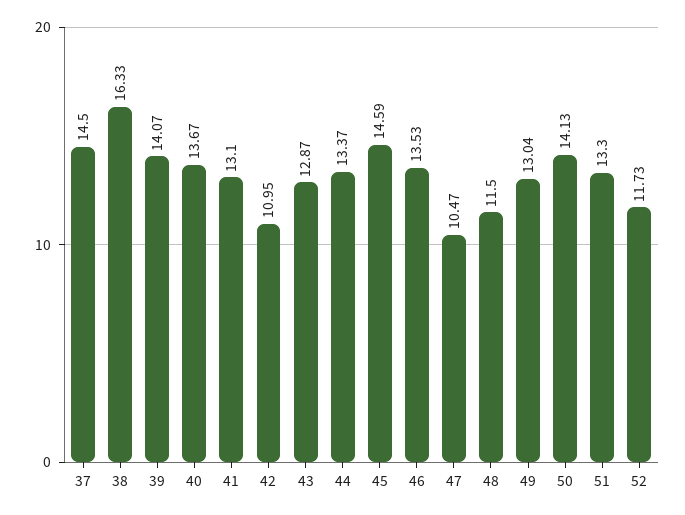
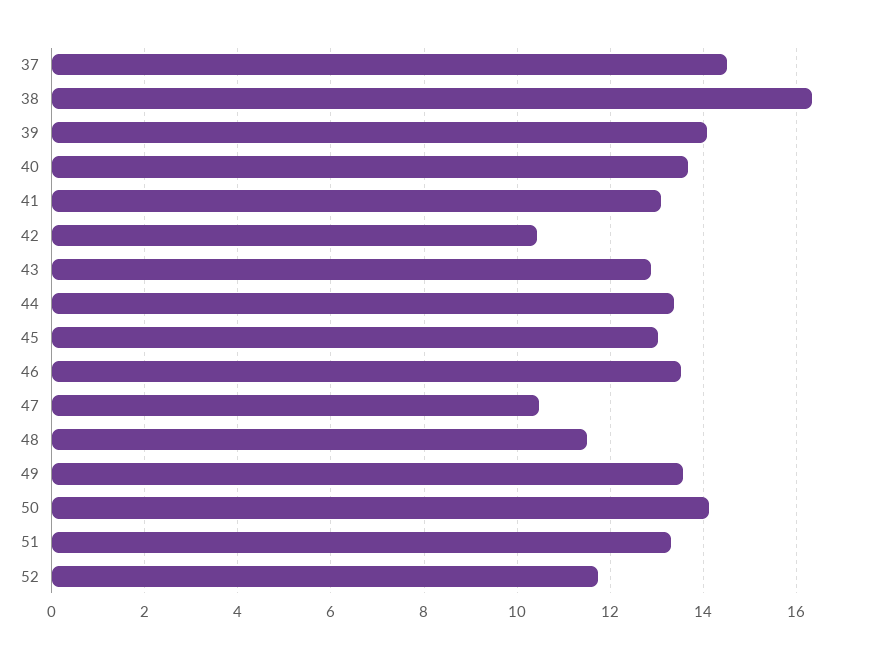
  {
    "37": 14.5,
    "38": 16.33,
    "39": 14.07,
    "40": 13.67,
    "41": 13.1,
-   "42": 10.95,
+   "42": 10.4,
    "43": 12.87,
    "44": 13.37,
-   "45": 14.59,
+   "45": 13,
    "46": 13.53,
    "47": 10.47,
    "48": 11.5,
-   "49": 13.04,
+   "49": 13.6,
    "50": 14.13,
    "51": 13.3,
    "52": 11.73
  }

